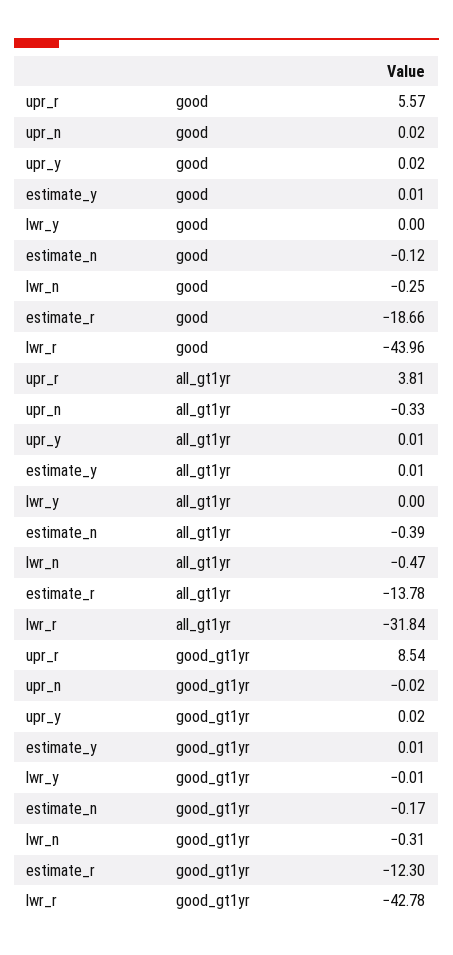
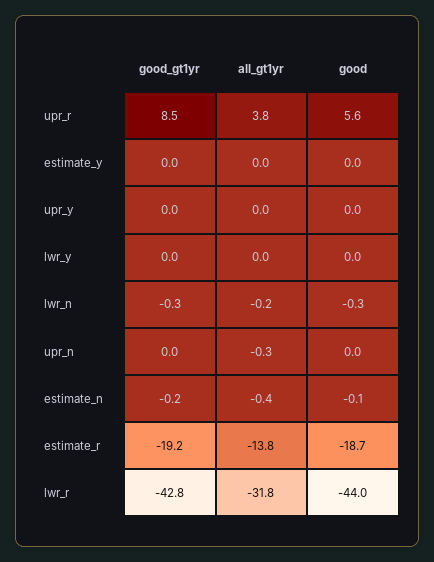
  {
    "upr_r": {
      "good": 5.57,
      "all_gt1yr": 3.81,
      "good_gt1yr": 8.54
    },
    "upr_n": {
      "good": 0.02,
      "all_gt1yr": -0.33,
      "good_gt1yr": -0.02
    },
    "upr_y": {
      "good": 0.02,
      "all_gt1yr": 0.01,
      "good_gt1yr": 0.02
    },
    "estimate_y": {
      "good": 0.01,
      "all_gt1yr": 0.01,
      "good_gt1yr": 0.01
    },
    "lwr_y": {
      "good": 0,
      "all_gt1yr": 0,
      "good_gt1yr": -0.01
    },
    "estimate_n": {
      "good": -0.12,
      "all_gt1yr": -0.39,
      "good_gt1yr": -0.17
    },
    "lwr_n": {
      "good": -0.25,
-     "all_gt1yr": -0.47,
+     "all_gt1yr": -0.2,
      "good_gt1yr": -0.31
    },
    "estimate_r": {
      "good": -18.66,
      "all_gt1yr": -13.78,
-     "good_gt1yr": -12.3
+     "good_gt1yr": -19.2
    },
    "lwr_r": {
      "good": -43.96,
      "all_gt1yr": -31.84,
      "good_gt1yr": -42.78
    }
  }

